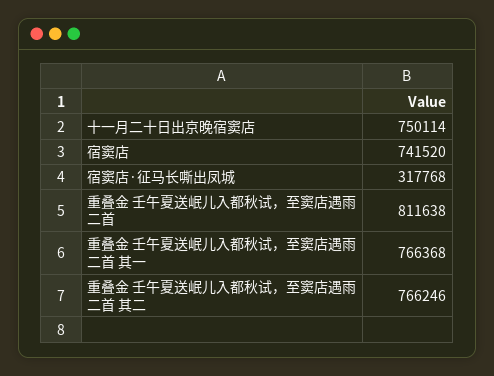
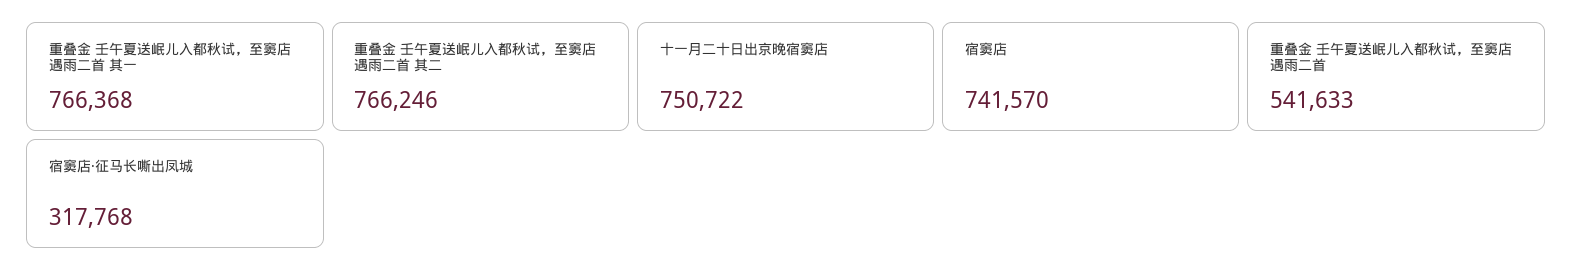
  {
-   "十一月二十日出京晚宿窦店": 750114,
+   "十一月二十日出京晚宿窦店": 750722,
-   "宿窦店": 741520,
+   "宿窦店": 741570,
    "宿窦店·征马长嘶出凤城": 317768,
-   "重叠金 壬午夏送岷儿入都秋试，至窦店遇雨二首": 811638,
+   "重叠金 壬午夏送岷儿入都秋试，至窦店遇雨二首": 541633,
    "重叠金 壬午夏送岷儿入都秋试，至窦店遇雨二首 其一": 766368,
    "重叠金 壬午夏送岷儿入都秋试，至窦店遇雨二首 其二": 766246
  }

